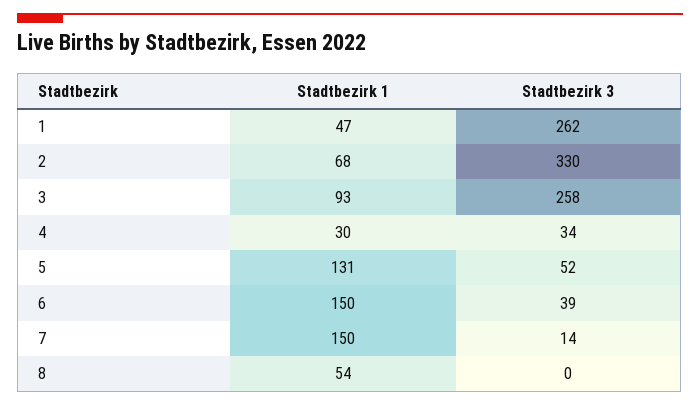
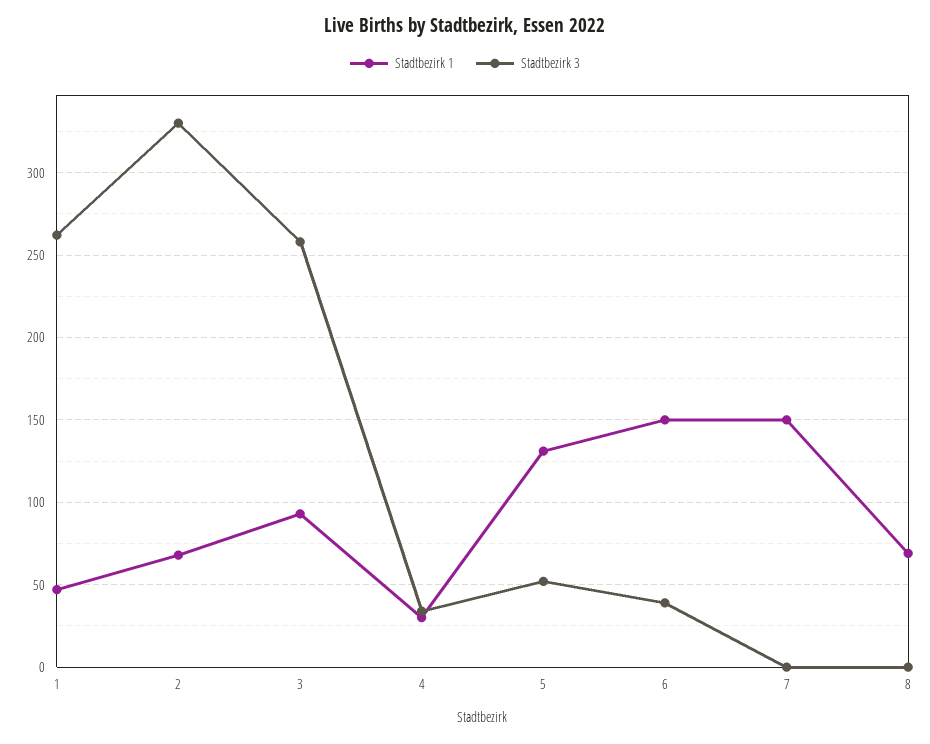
  {
    "Stadtbezirk 1": {
      "1": 47,
      "2": 68,
      "3": 93,
      "4": 30,
      "5": 131,
      "6": 150,
      "7": 150,
-     "8": 54
+     "8": 70
    },
    "Stadtbezirk 3": {
      "1": 262,
      "2": 330,
      "3": 258,
      "4": 34,
      "5": 52,
      "6": 39,
-     "7": 14,
+     "7": 0,
      "8": 0
    }
  }

